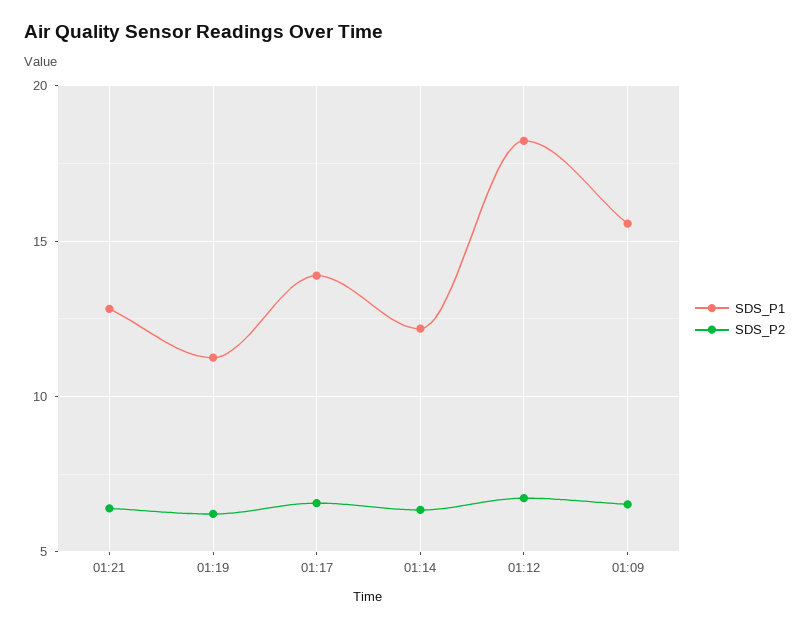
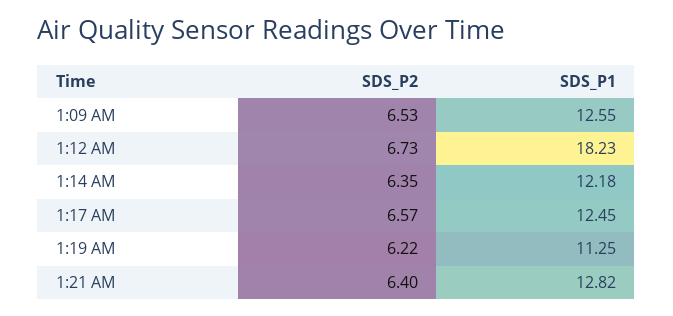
  {
    "SDS_P1": {
      "01:21": 12.82,
      "01:19": 11.25,
-     "01:17": 14,
+     "01:17": 12.45,
      "01:14": 12.18,
      "01:12": 18.23,
-     "01:09": 15.5
+     "01:09": 12.55
    },
    "SDS_P2": {
      "01:21": 6.4,
      "01:19": 6.22,
      "01:17": 6.57,
      "01:14": 6.35,
      "01:12": 6.73,
      "01:09": 6.53
    }
  }

